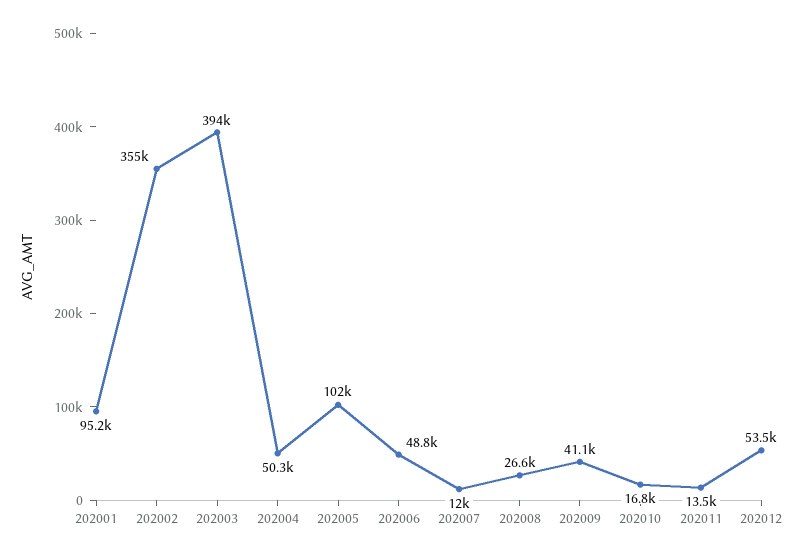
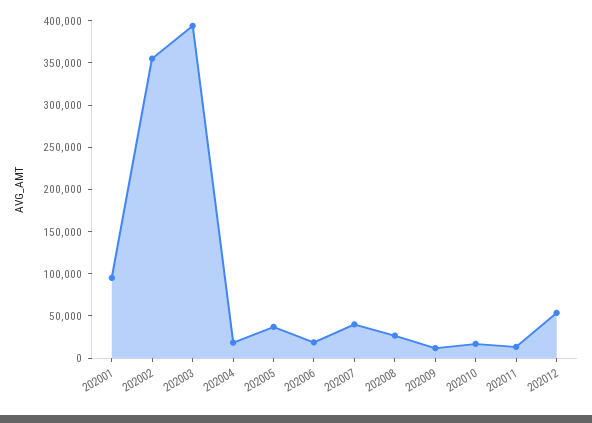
  {
    "202001": 95200,
    "202002": 355000,
    "202003": 394000,
-   "202004": 50300,
+   "202004": 20000,
-   "202005": 102000,
+   "202005": 40000,
-   "202006": 48800,
+   "202006": 20000,
-   "202007": 12000,
+   "202007": 40000,
    "202008": 26600,
-   "202009": 41100,
+   "202009": 10000,
    "202010": 16800,
    "202011": 13500,
    "202012": 53500
  }

